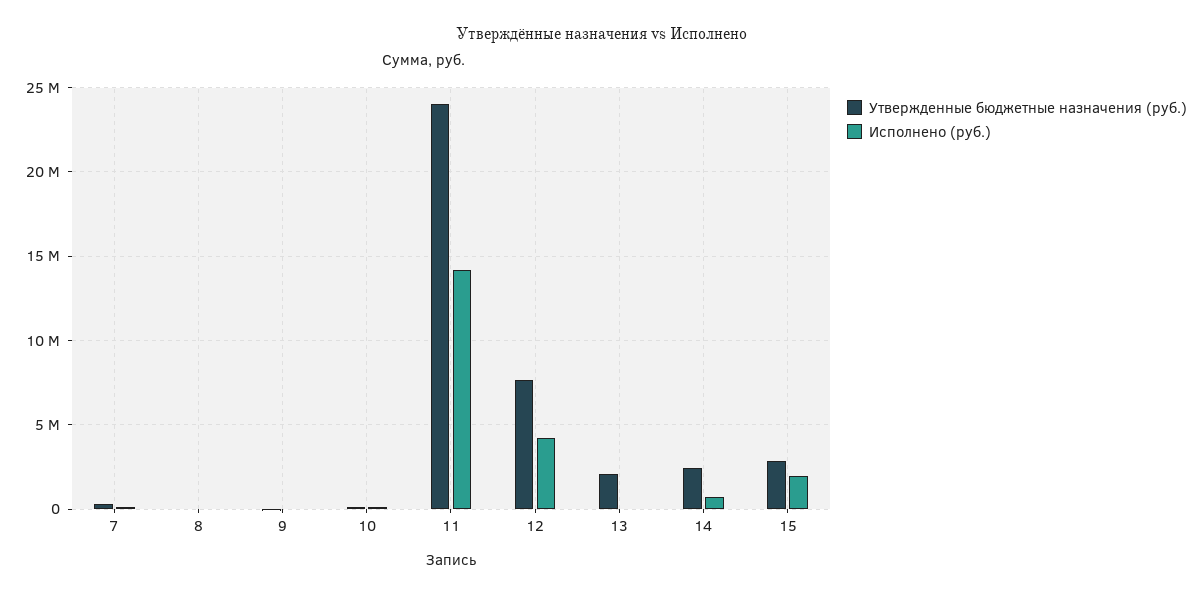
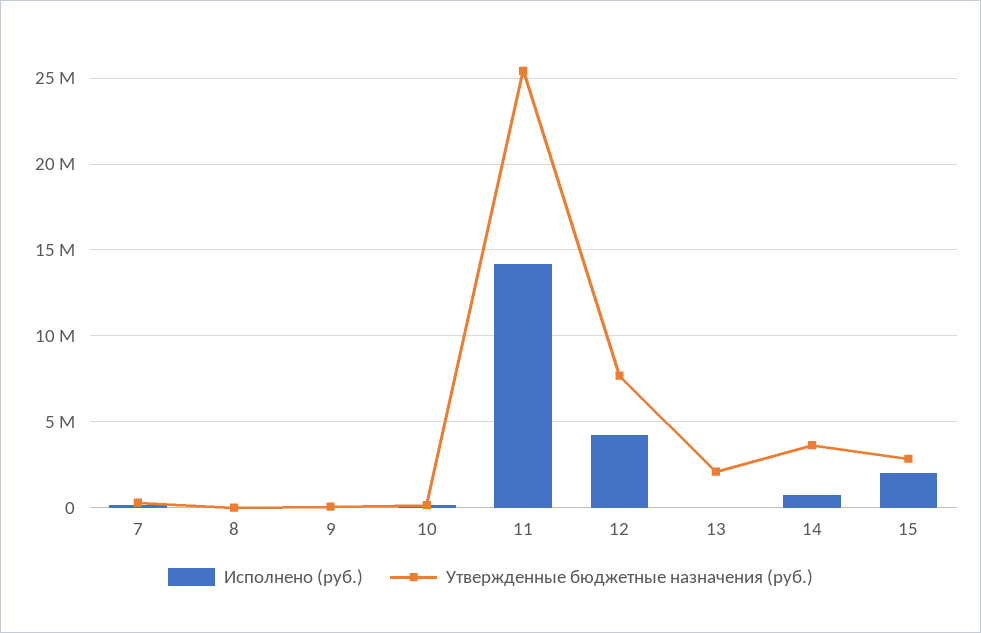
  {
    "Утвержденные бюджетные назначения (руб.)": {
      "7": 500000,
      "8": 0,
      "9": 0,
      "10": 0,
-     "11": 24000000,
+     "11": 25500000,
      "12": 7500000,
      "13": 2000000,
-     "14": 2500000,
+     "14": 3500000,
      "15": 3000000
    },
    "Исполнено (руб.)": {
      "7": 0,
      "8": 0,
      "9": 0,
      "10": 0,
      "11": 14000000,
      "12": 4000000,
      "13": 0,
      "14": 500000,
      "15": 2000000
    }
  }

